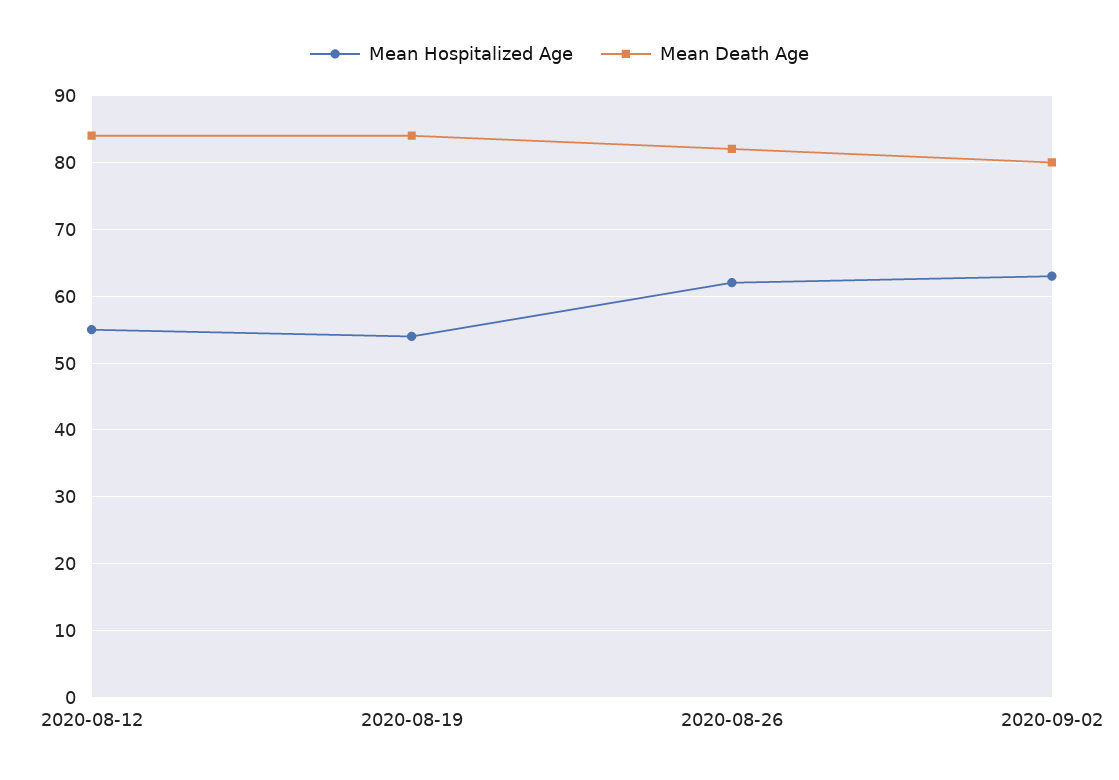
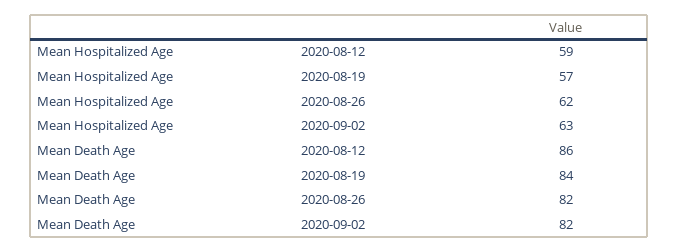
  {
    "Mean Hospitalized Age": {
-     "2020-08-12": 55,
+     "2020-08-12": 59,
-     "2020-08-19": 54,
+     "2020-08-19": 57,
      "2020-08-26": 62,
      "2020-09-02": 63
    },
    "Mean Death Age": {
-     "2020-08-12": 84,
+     "2020-08-12": 86,
      "2020-08-19": 84,
      "2020-08-26": 82,
-     "2020-09-02": 80
+     "2020-09-02": 82
    }
  }

